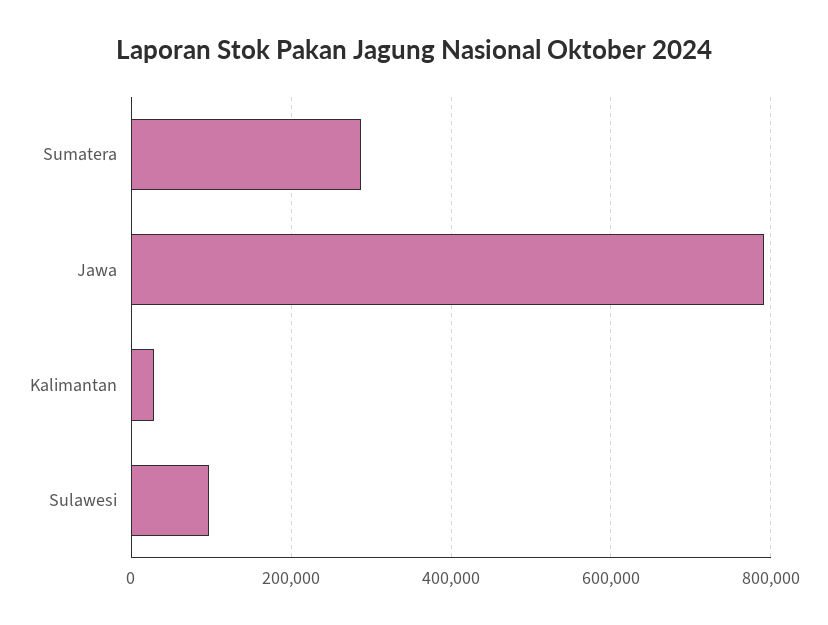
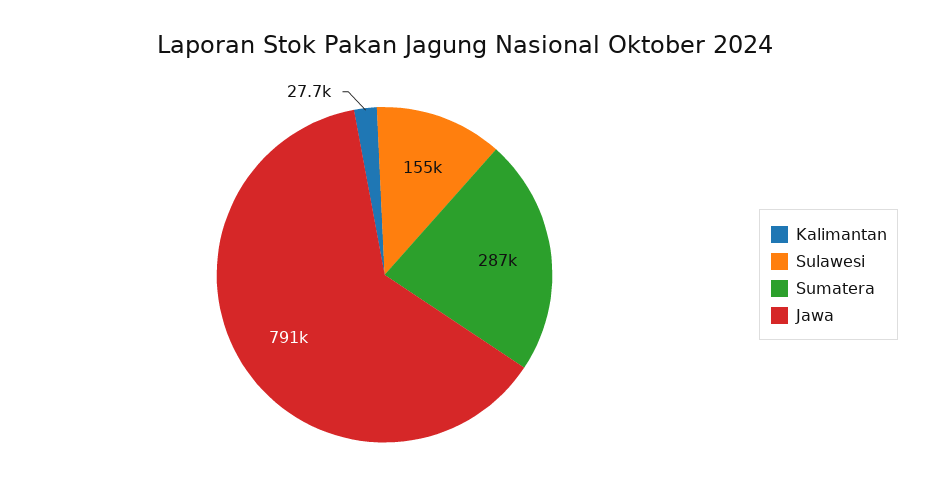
  {
    "Sumatera": 287000,
    "Jawa": 791000,
    "Kalimantan": 27700,
-   "Sulawesi": 100000
+   "Sulawesi": 155000
  }

